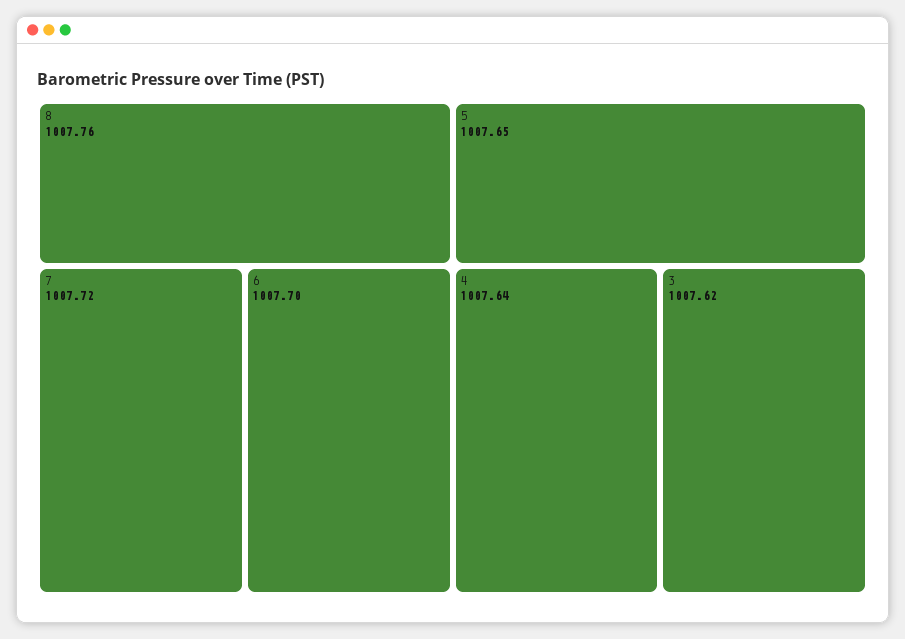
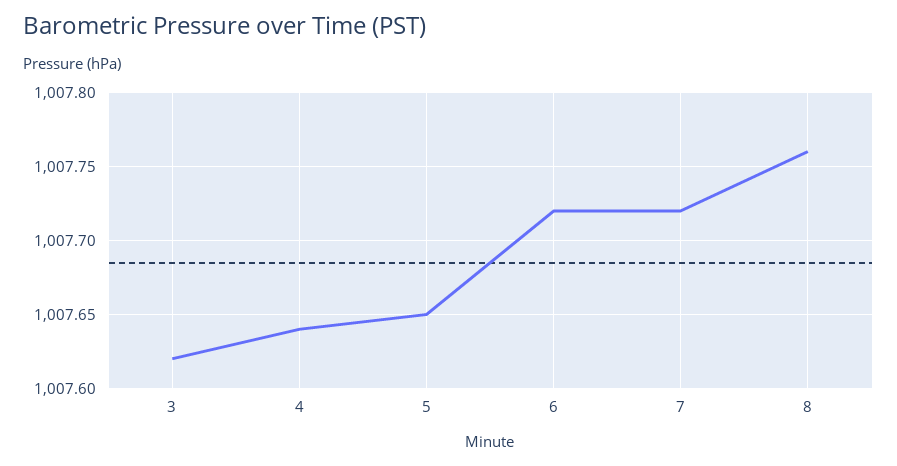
  {
    "8": 1007.76,
    "7": 1007.72,
-   "6": 1007.7,
+   "6": 1007.72,
    "5": 1007.65,
    "4": 1007.64,
    "3": 1007.62
  }

